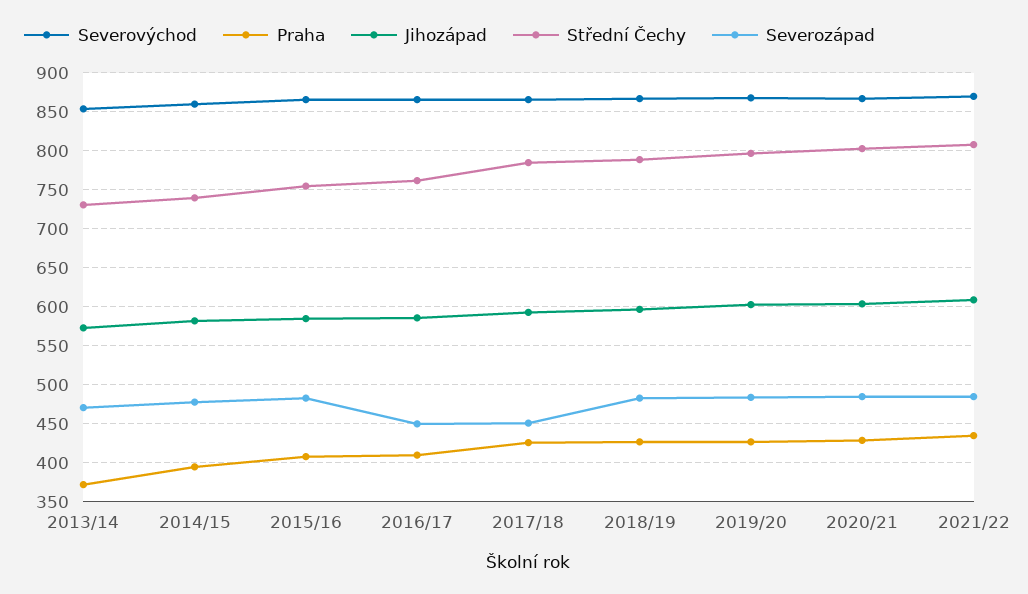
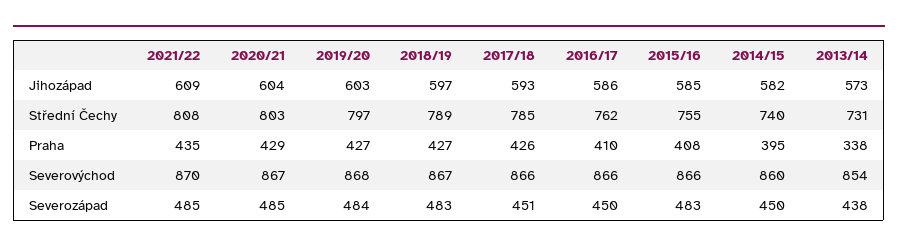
  {
    "Severovýchod": {
      "2013/14": 854,
      "2014/15": 860,
      "2015/16": 866,
      "2016/17": 866,
      "2017/18": 866,
      "2018/19": 867,
      "2019/20": 868,
      "2020/21": 867,
      "2021/22": 870
    },
    "Praha": {
-     "2013/14": 370,
+     "2013/14": 338,
      "2014/15": 395,
      "2015/16": 408,
      "2016/17": 410,
      "2017/18": 426,
      "2018/19": 427,
      "2019/20": 427,
      "2020/21": 429,
      "2021/22": 435
    },
    "Jihozápad": {
      "2013/14": 573,
      "2014/15": 582,
      "2015/16": 585,
      "2016/17": 586,
      "2017/18": 593,
      "2018/19": 597,
      "2019/20": 603,
      "2020/21": 604,
      "2021/22": 609
    },
    "Střední Čechy": {
      "2013/14": 731,
      "2014/15": 740,
      "2015/16": 755,
      "2016/17": 762,
      "2017/18": 785,
      "2018/19": 789,
      "2019/20": 797,
      "2020/21": 803,
      "2021/22": 808
    },
    "Severozápad": {
-     "2013/14": 470,
+     "2013/14": 438,
-     "2014/15": 480,
+     "2014/15": 450,
      "2015/16": 483,
      "2016/17": 450,
      "2017/18": 451,
      "2018/19": 483,
      "2019/20": 484,
      "2020/21": 485,
      "2021/22": 485
    }
  }

